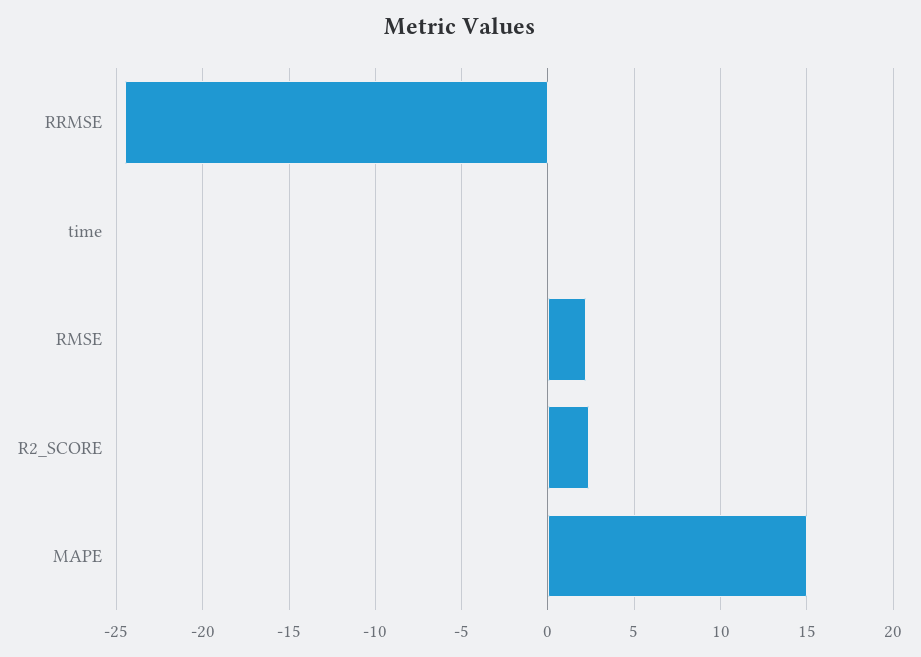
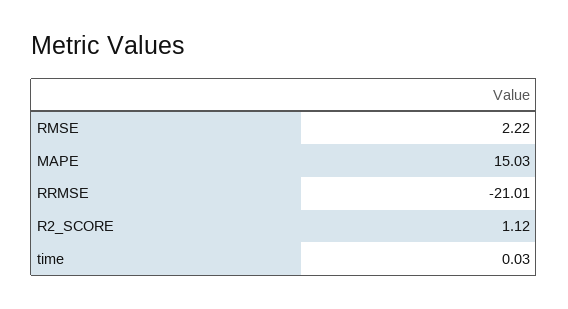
  {
-   "RRMSE": -24.5,
+   "RRMSE": -21.01,
    "time": 0.03,
    "RMSE": 2.22,
-   "R2_SCORE": 2.5,
+   "R2_SCORE": 1.12,
    "MAPE": 15.03
  }

